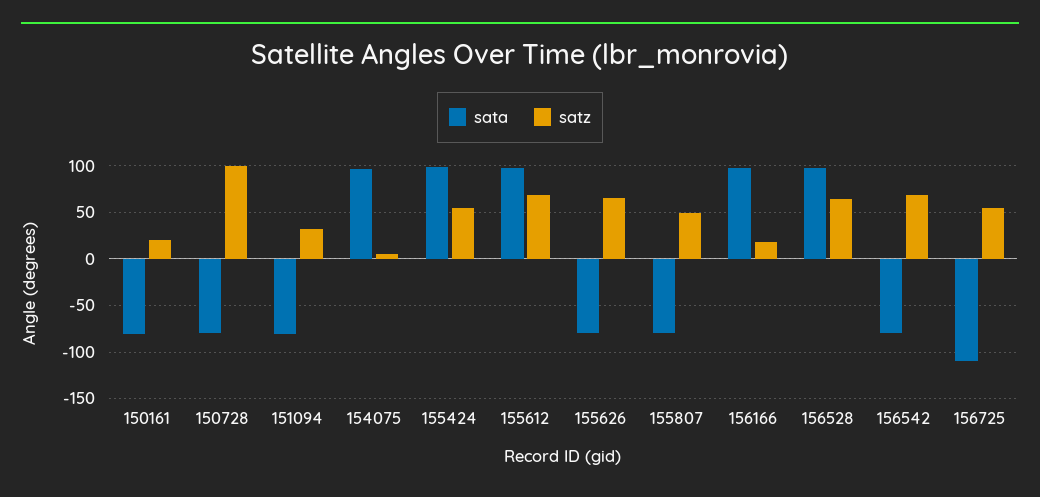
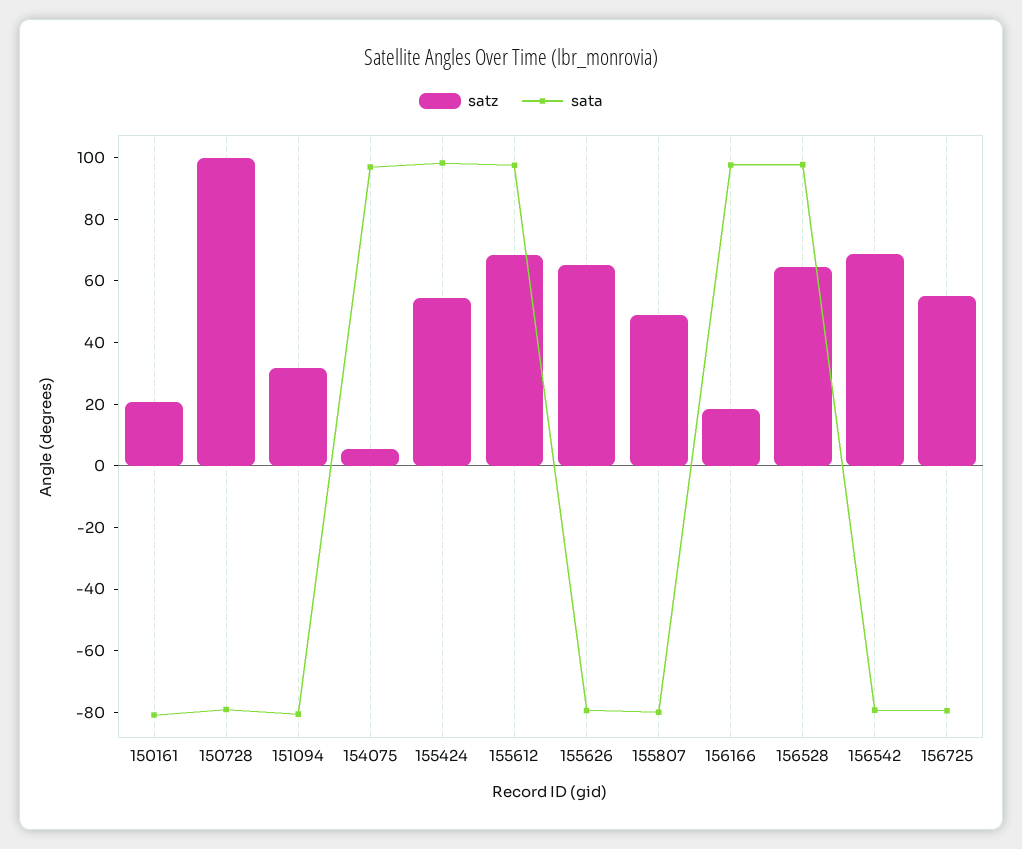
  {
    "sata": {
      "150161": -80,
      "150728": -80,
      "151094": -80,
      "154075": 95,
      "155424": 100,
      "155612": 100,
      "155626": -80,
      "155807": -80,
      "156166": 100,
      "156528": 100,
      "156542": -80,
-     "156725": -110
+     "156725": -80
    },
    "satz": {
      "150161": 20,
      "150728": 100,
      "151094": 30,
      "154075": 5,
      "155424": 55,
      "155612": 70,
      "155626": 65,
      "155807": 50,
      "156166": 20,
      "156528": 65,
      "156542": 70,
      "156725": 55
    }
  }

